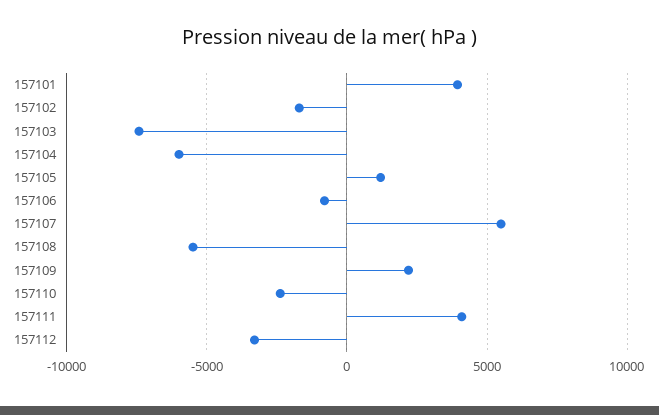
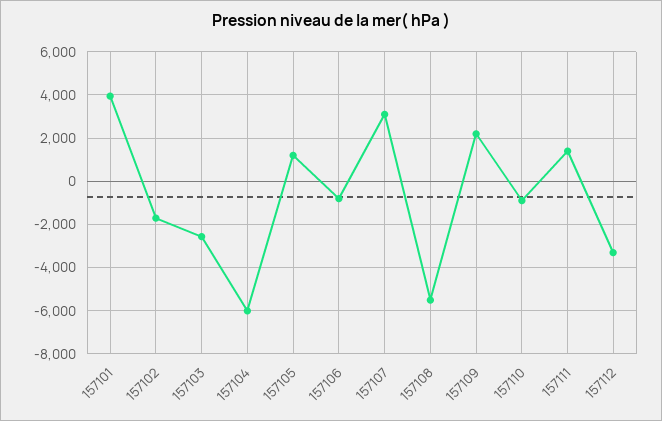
  {
    "157101": 4000,
    "157102": -1500,
-   "157103": -7500,
+   "157103": -2500,
    "157104": -6000,
    "157105": 1000,
    "157106": -1000,
-   "157107": 5500,
+   "157107": 3000,
    "157108": -5500,
    "157109": 2000,
-   "157110": -2500,
+   "157110": -1000,
-   "157111": 4000,
+   "157111": 1500,
    "157112": -3500
  }

